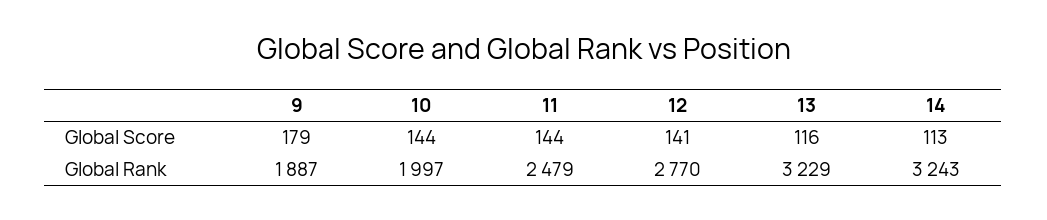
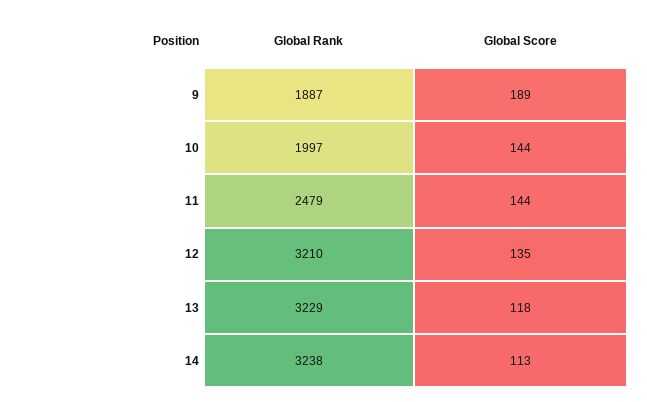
  {
    "9": {
-     "Global Score": 179,
+     "Global Score": 189,
      "Global Rank": 1887
    },
    "10": {
      "Global Score": 144,
      "Global Rank": 1997
    },
    "11": {
      "Global Score": 144,
      "Global Rank": 2479
    },
    "12": {
-     "Global Score": 141,
+     "Global Score": 135,
-     "Global Rank": 2770
+     "Global Rank": 3210
    },
    "13": {
-     "Global Score": 116,
+     "Global Score": 118,
      "Global Rank": 3229
    },
    "14": {
      "Global Score": 113,
-     "Global Rank": 3243
+     "Global Rank": 3238
    }
  }

